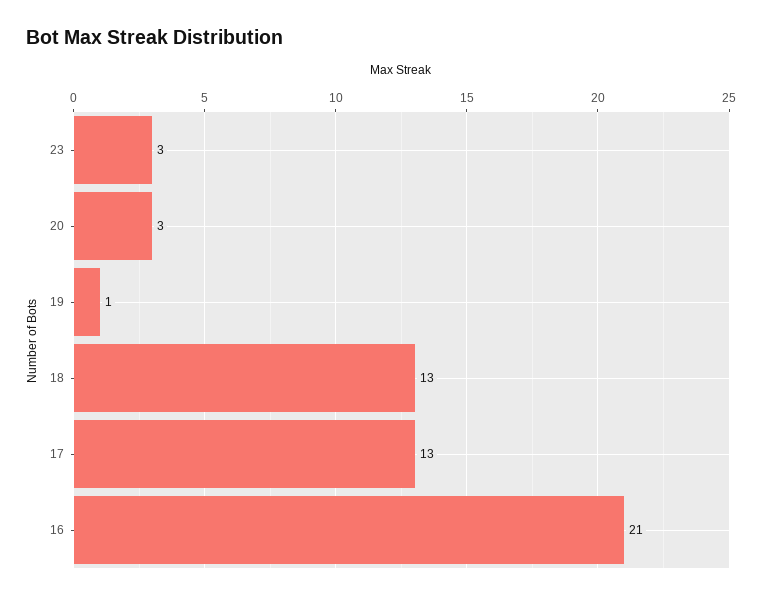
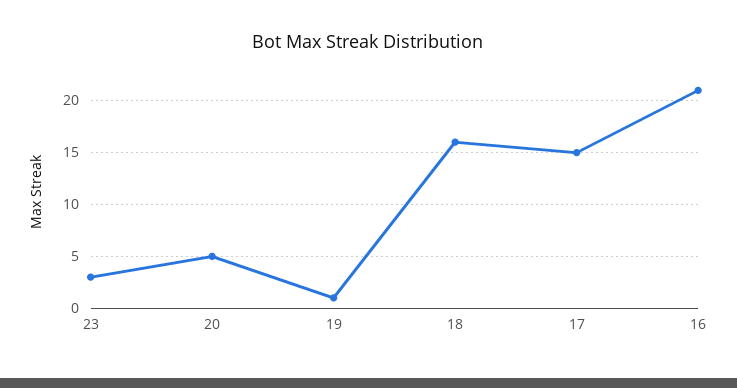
  {
    "23": 3,
-   "20": 3,
+   "20": 5,
    "19": 1,
-   "18": 13,
+   "18": 16,
-   "17": 13,
+   "17": 15,
    "16": 21
  }

